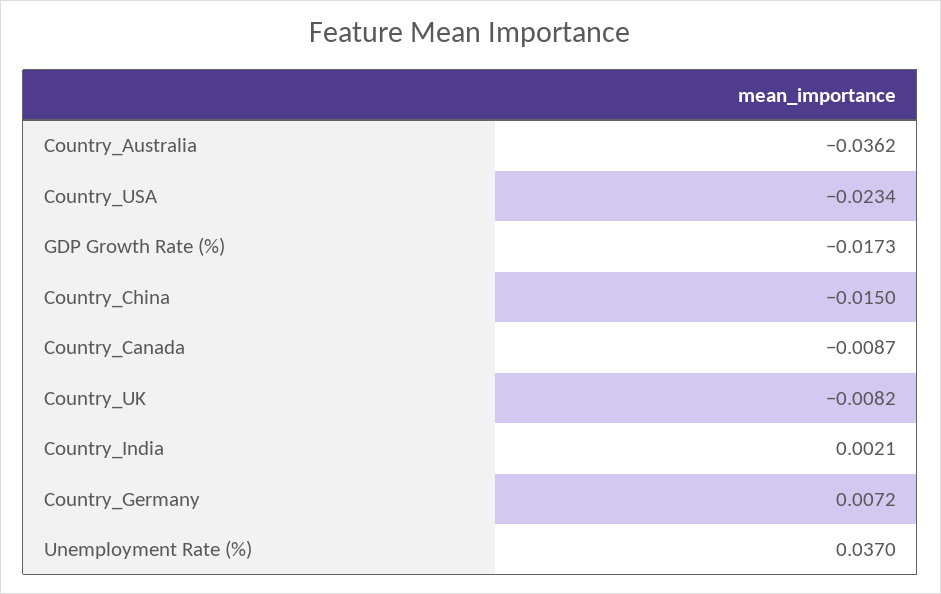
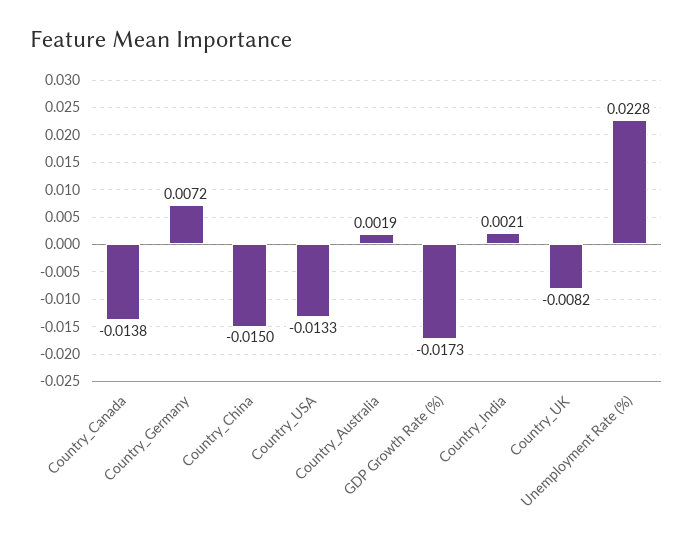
  {
-   "Country_Australia": -0.0362,
+   "Country_Australia": 0.0019,
-   "Country_USA": -0.0234,
+   "Country_USA": -0.0133,
    "GDP Growth Rate (%)": -0.0173,
    "Country_China": -0.015,
-   "Country_Canada": -0.0087,
+   "Country_Canada": -0.0138,
    "Country_UK": -0.0082,
    "Country_India": 0.0021,
    "Country_Germany": 0.0072,
-   "Unemployment Rate (%)": 0.037
+   "Unemployment Rate (%)": 0.0228
  }

